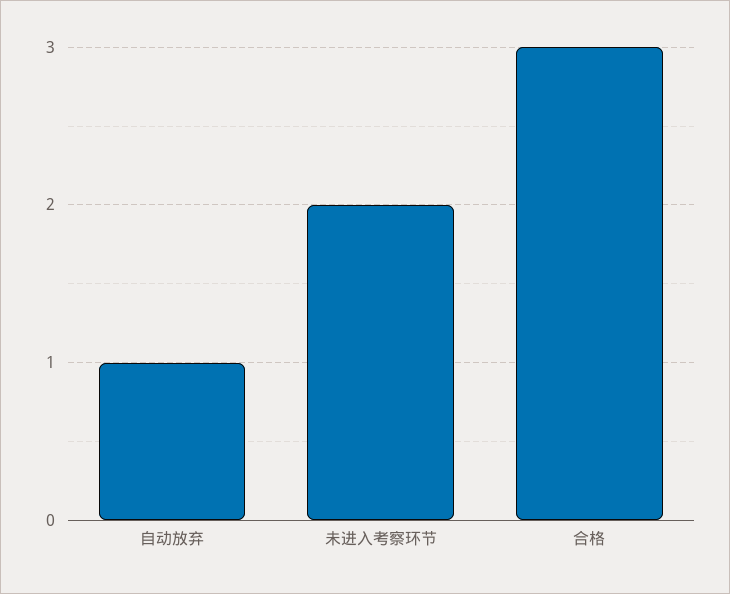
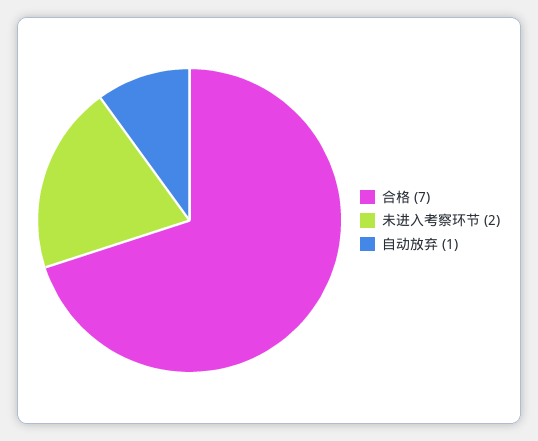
  {
    "自动放弃": 1,
    "未进入考察环节": 2,
-   "合格": 3
+   "合格": 7
  }

